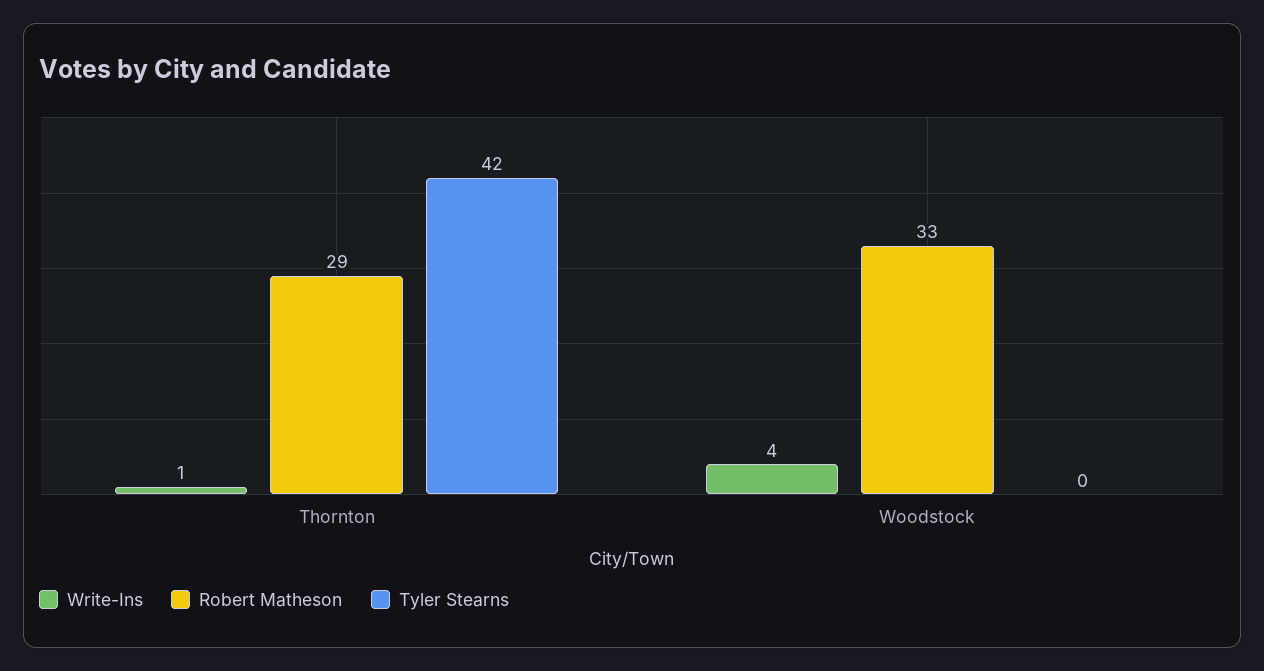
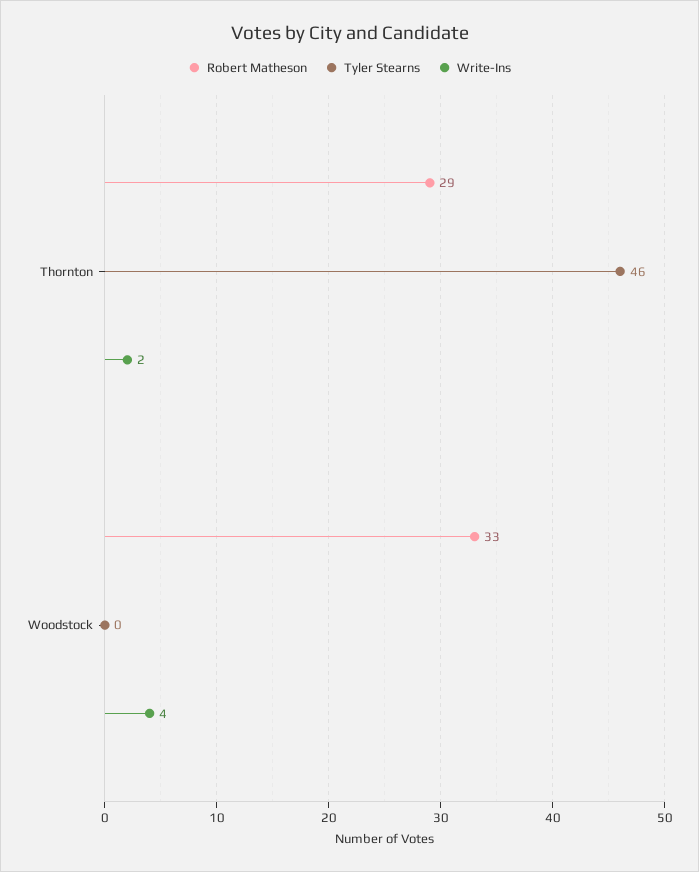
  {
    "Write-Ins": {
-     "Thornton": 1,
+     "Thornton": 2,
      "Woodstock": 4
    },
    "Robert Matheson": {
      "Thornton": 29,
      "Woodstock": 33
    },
    "Tyler Stearns": {
-     "Thornton": 42,
+     "Thornton": 46,
      "Woodstock": 0
    }
  }

